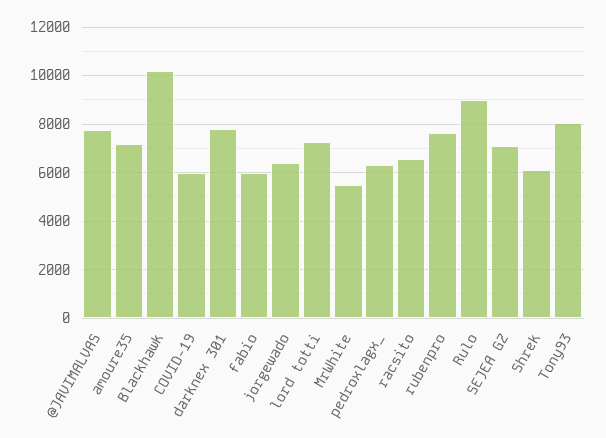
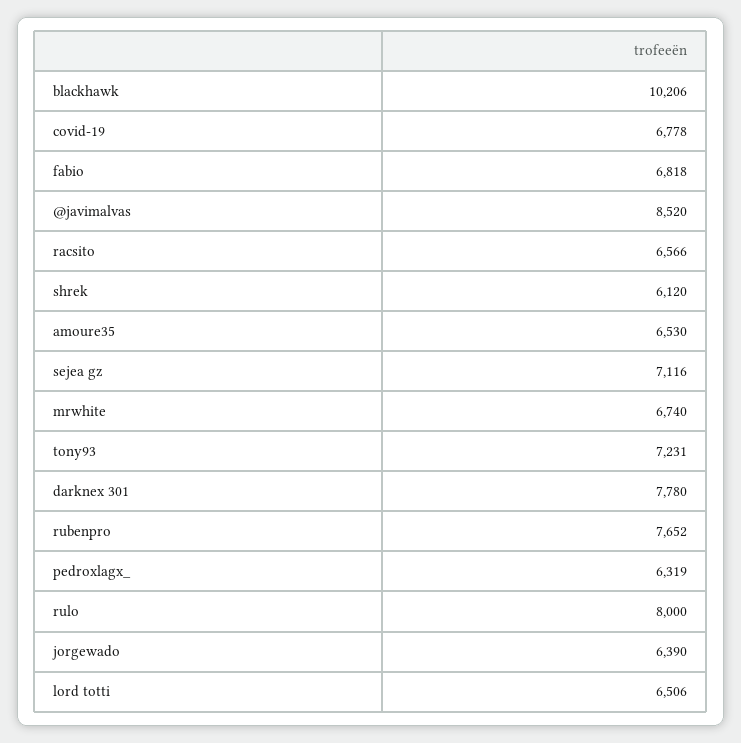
  {
-   "@JAVIMALVAS": 7750,
+   "@JAVIMALVAS": 8520,
-   "amoure35": 7250,
+   "amoure35": 6530,
    "Blackhawk": 10206,
-   "COVID-19": 6000,
+   "COVID-19": 6778,
    "darknex 301": 7780,
-   "fabio": 6000,
+   "fabio": 6818,
    "jorgewado": 6390,
-   "lord totti": 7250,
+   "lord totti": 6506,
-   "MrWhite": 5500,
+   "MrWhite": 6740,
    "pedroxlagx_": 6319,
    "racsito": 6566,
    "rubenpro": 7652,
-   "Rulo": 9000,
+   "Rulo": 8000,
    "SEJEA GZ": 7116,
    "Shrek": 6120,
-   "Tony93": 8000
+   "Tony93": 7231
  }

